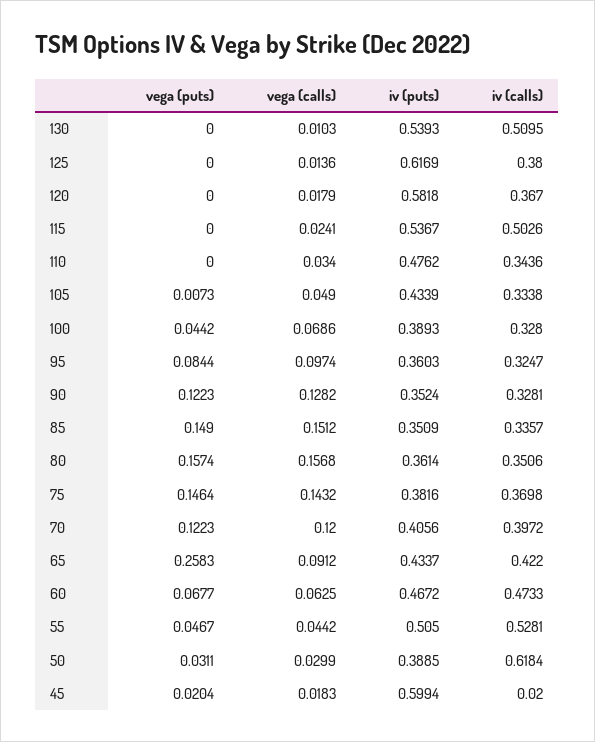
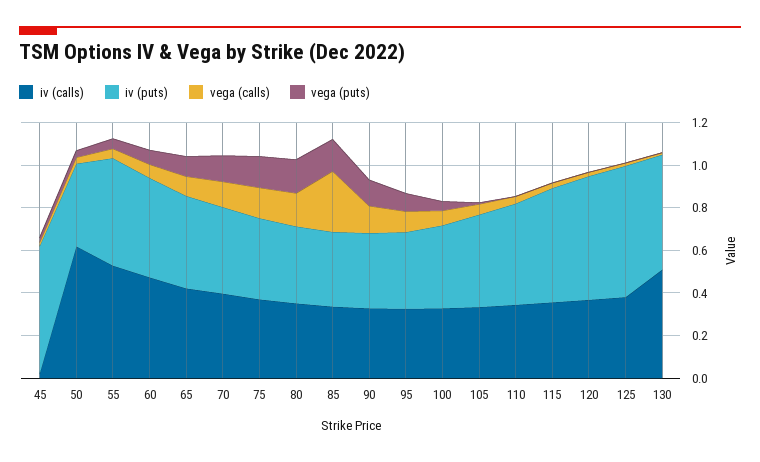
  {
    "vega (puts)": {
      "130": 0,
      "125": 0,
      "120": 0,
      "115": 0,
      "110": 0,
      "105": 0.0073,
      "100": 0.0442,
      "95": 0.0844,
      "90": 0.1223,
      "85": 0.149,
      "80": 0.1574,
      "75": 0.1464,
      "70": 0.1223,
-     "65": 0.2583,
+     "65": 0.1,
      "60": 0.0677,
      "55": 0.0467,
      "50": 0.0311,
      "45": 0.0204
    },
    "vega (calls)": {
      "130": 0.0103,
      "125": 0.0136,
      "120": 0.0179,
      "115": 0.0241,
      "110": 0.034,
      "105": 0.049,
      "100": 0.0686,
      "95": 0.0974,
      "90": 0.1282,
-     "85": 0.1512,
+     "85": 0.3,
      "80": 0.1568,
      "75": 0.1432,
      "70": 0.12,
      "65": 0.0912,
      "60": 0.0625,
      "55": 0.0442,
      "50": 0.0299,
      "45": 0.0183
    },
    "iv (puts)": {
      "130": 0.5393,
      "125": 0.6169,
      "120": 0.5818,
      "115": 0.5367,
      "110": 0.4762,
      "105": 0.4339,
      "100": 0.3893,
      "95": 0.3603,
      "90": 0.3524,
      "85": 0.3509,
      "80": 0.3614,
      "75": 0.3816,
      "70": 0.4056,
      "65": 0.4337,
      "60": 0.4672,
      "55": 0.505,
      "50": 0.3885,
      "45": 0.5994
    },
    "iv (calls)": {
      "130": 0.5095,
      "125": 0.38,
      "120": 0.367,
-     "115": 0.5026,
+     "115": 0.35,
      "110": 0.3436,
      "105": 0.3338,
      "100": 0.328,
      "95": 0.3247,
      "90": 0.3281,
      "85": 0.3357,
      "80": 0.3506,
      "75": 0.3698,
      "70": 0.3972,
      "65": 0.422,
      "60": 0.4733,
      "55": 0.5281,
      "50": 0.6184,
      "45": 0.02
    }
  }

